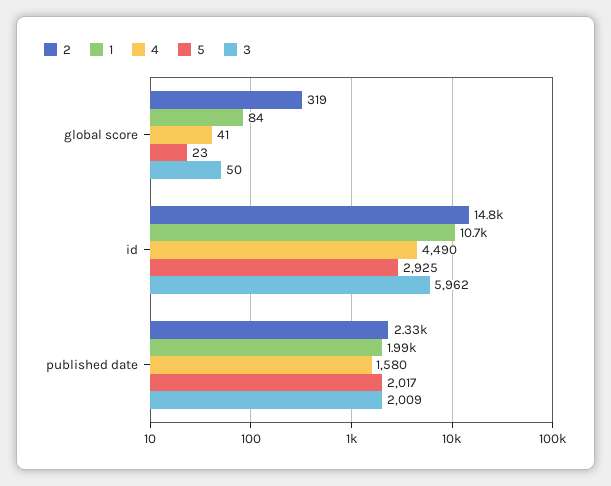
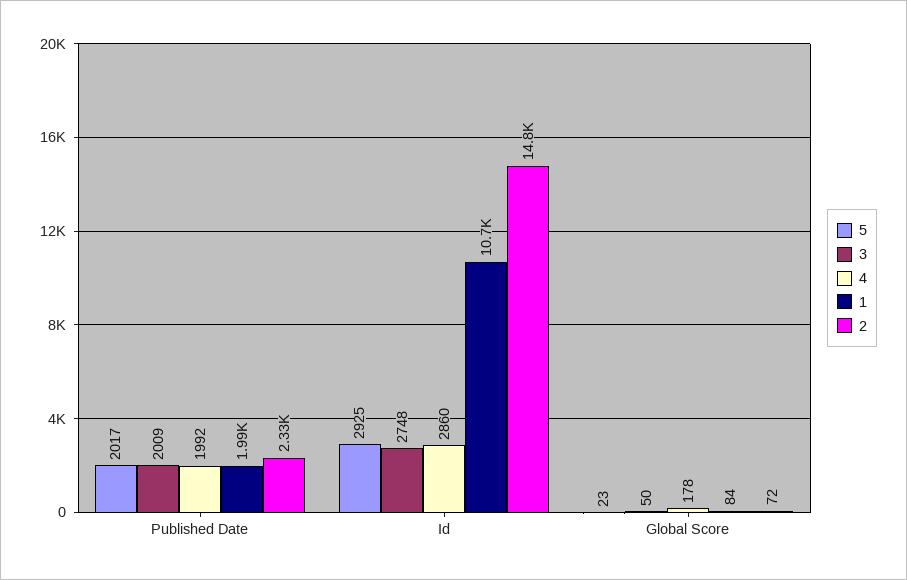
  {
    "2": {
-     "global score": 319,
+     "global score": 72,
      "id": 14800,
      "published date": 2330
    },
    "1": {
      "global score": 84,
      "id": 10700,
      "published date": 1990
    },
    "4": {
-     "global score": 41,
+     "global score": 178,
-     "id": 4490,
+     "id": 2860,
-     "published date": 1580
+     "published date": 1992
    },
    "5": {
      "global score": 23,
      "id": 2925,
      "published date": 2017
    },
    "3": {
      "global score": 50,
-     "id": 5962,
+     "id": 2748,
      "published date": 2009
    }
  }

